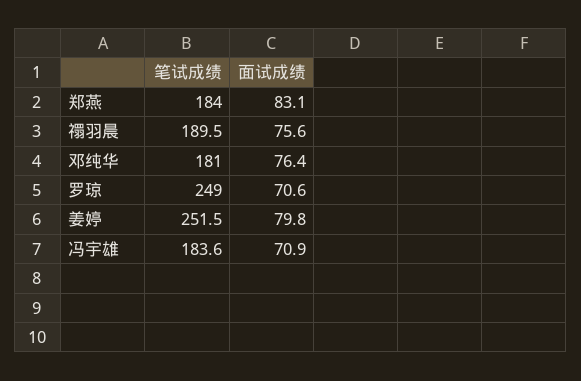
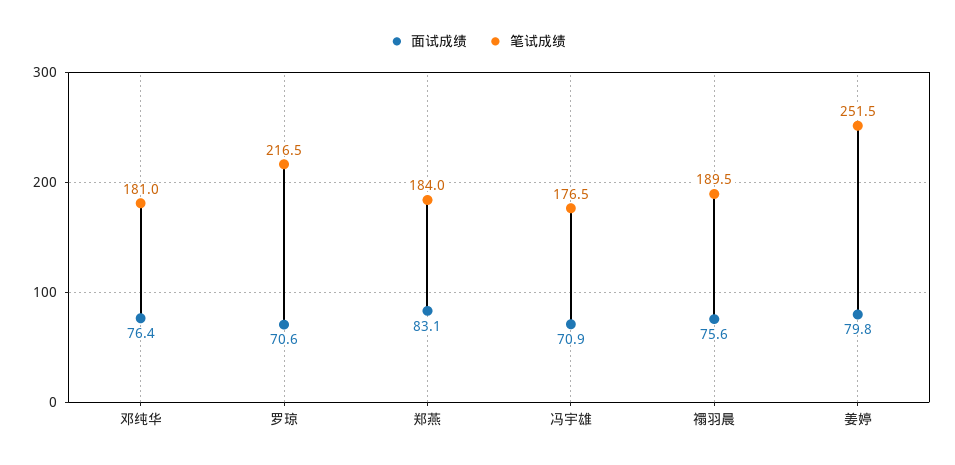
  {
    "笔试成绩": {
      "郑燕": 184,
      "禤羽晨": 189.5,
      "邓纯华": 181,
-     "罗琼": 249,
+     "罗琼": 216.5,
      "姜婷": 251.5,
-     "冯宇雄": 183.6
+     "冯宇雄": 176.5
    },
    "面试成绩": {
      "郑燕": 83.1,
      "禤羽晨": 75.6,
      "邓纯华": 76.4,
      "罗琼": 70.6,
      "姜婷": 79.8,
      "冯宇雄": 70.9
    }
  }

